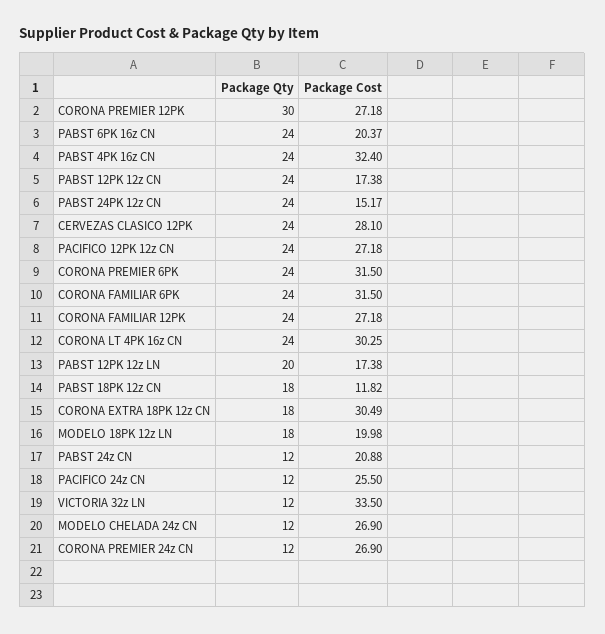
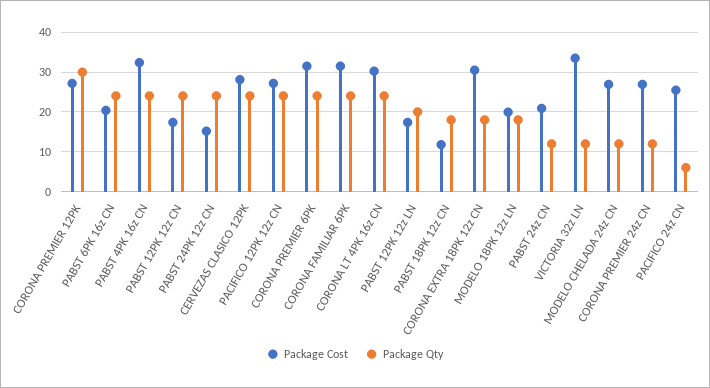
  {
    "Package Qty": {
      "CORONA PREMIER 12PK": 30,
      "PABST 6PK 16z CN": 24,
      "PABST 4PK 16z CN": 24,
      "PABST 12PK 12z CN": 24,
      "PABST 24PK 12z CN": 24,
      "CERVEZAS CLASICO 12PK": 24,
      "PACIFICO 12PK 12z CN": 24,
      "CORONA PREMIER 6PK": 24,
      "CORONA FAMILIAR 6PK": 24,
-     "CORONA FAMILIAR 12PK": 24,
      "CORONA LT 4PK 16z CN": 24,
      "PABST 12PK 12z LN": 20,
      "PABST 18PK 12z CN": 18,
      "CORONA EXTRA 18PK 12z CN": 18,
      "MODELO 18PK 12z LN": 18,
      "PABST 24z CN": 12,
-     "PACIFICO 24z CN": 12,
+     "PACIFICO 24z CN": 6,
      "VICTORIA 32z LN": 12,
      "MODELO CHELADA 24z CN": 12,
      "CORONA PREMIER 24z CN": 12
    },
    "Package Cost": {
      "CORONA PREMIER 12PK": 27.18,
      "PABST 6PK 16z CN": 20.37,
      "PABST 4PK 16z CN": 32.4,
      "PABST 12PK 12z CN": 17.38,
      "PABST 24PK 12z CN": 15.17,
      "CERVEZAS CLASICO 12PK": 28.1,
      "PACIFICO 12PK 12z CN": 27.18,
      "CORONA PREMIER 6PK": 31.5,
      "CORONA FAMILIAR 6PK": 31.5,
-     "CORONA FAMILIAR 12PK": 27.18,
      "CORONA LT 4PK 16z CN": 30.25,
      "PABST 12PK 12z LN": 17.38,
      "PABST 18PK 12z CN": 11.82,
      "CORONA EXTRA 18PK 12z CN": 30.49,
      "MODELO 18PK 12z LN": 19.98,
      "PABST 24z CN": 20.88,
      "PACIFICO 24z CN": 25.5,
      "VICTORIA 32z LN": 33.5,
      "MODELO CHELADA 24z CN": 26.9,
      "CORONA PREMIER 24z CN": 26.9
    }
  }

